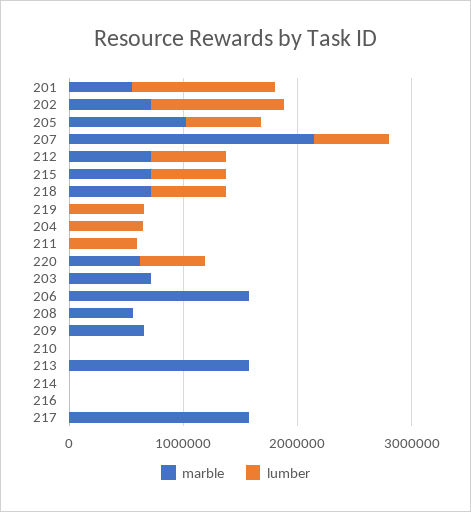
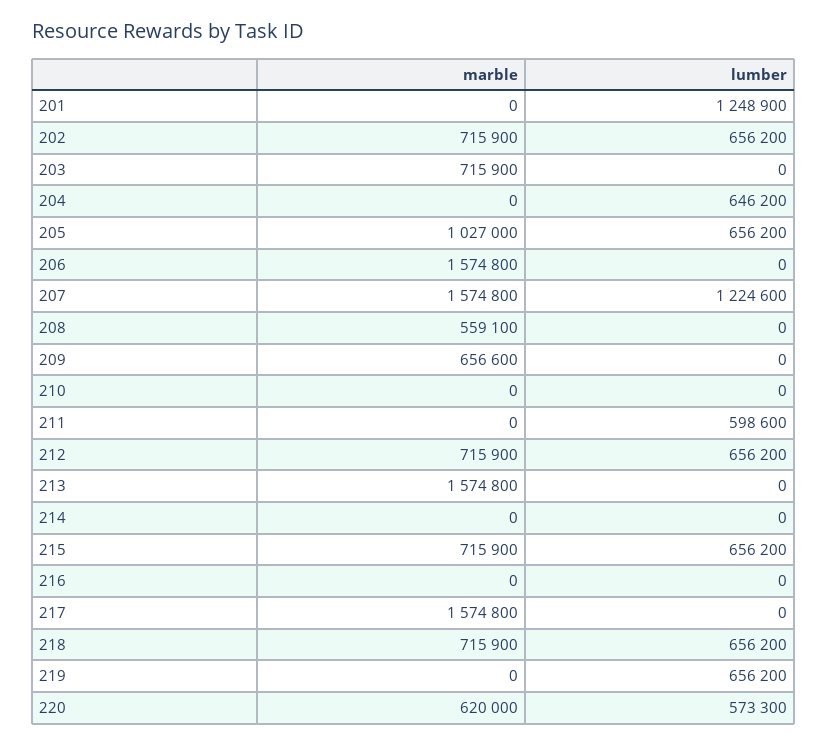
  {
    "marble": {
-     "201": 600000,
+     "201": 0,
      "202": 715900,
      "205": 1027000,
-     "207": 2200000,
+     "207": 1574800,
      "212": 715900,
      "215": 715900,
      "218": 715900,
      "219": 0,
      "204": 0,
      "211": 0,
      "220": 620000,
      "203": 715900,
      "206": 1574800,
      "208": 559100,
      "209": 656600,
      "210": 0,
      "213": 1574800,
      "214": 0,
      "216": 0,
      "217": 1574800
    },
    "lumber": {
      "201": 1248900,
-     "202": 1200000,
+     "202": 656200,
      "205": 656200,
-     "207": 600000,
+     "207": 1224600,
      "212": 656200,
      "215": 656200,
      "218": 656200,
      "219": 656200,
      "204": 646200,
      "211": 598600,
      "220": 573300,
      "203": 0,
      "206": 0,
      "208": 0,
      "209": 0,
      "210": 0,
      "213": 0,
      "214": 0,
      "216": 0,
      "217": 0
    }
  }

